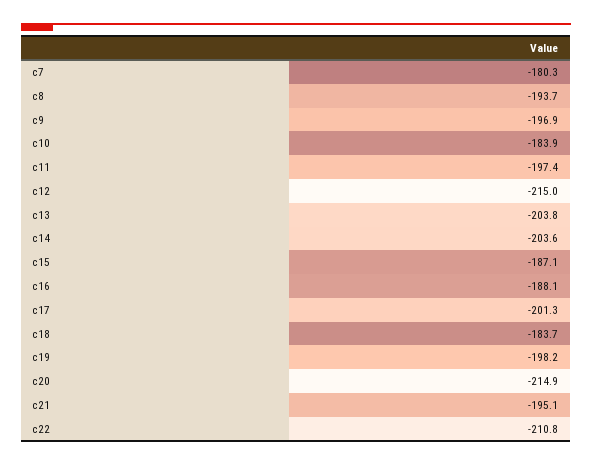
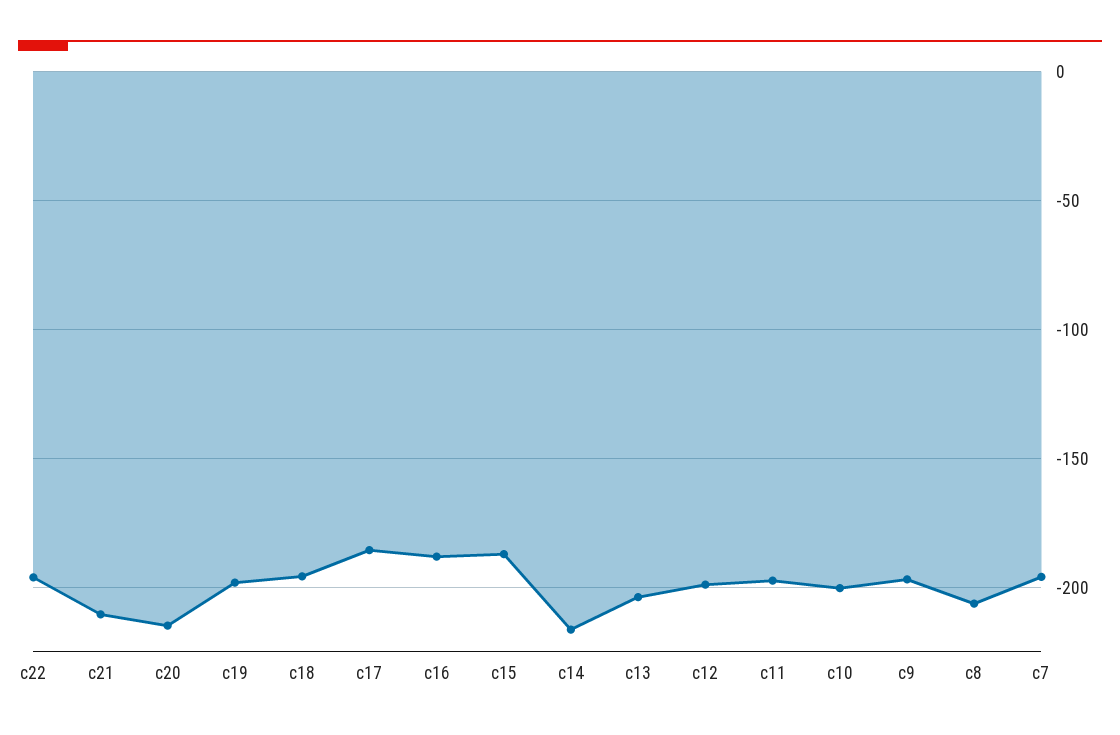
  {
-   "c7": -180.3,
+   "c7": -195,
-   "c8": -193.7,
+   "c8": -205,
    "c9": -196.9,
-   "c10": -183.9,
+   "c10": -200,
    "c11": -197.4,
-   "c12": -215,
+   "c12": -200,
    "c13": -203.8,
-   "c14": -203.6,
+   "c14": -215,
    "c15": -187.1,
    "c16": -188.1,
-   "c17": -201.3,
+   "c17": -185,
-   "c18": -183.7,
+   "c18": -195,
    "c19": -198.2,
    "c20": -214.9,
-   "c21": -195.1,
+   "c21": -210,
-   "c22": -210.8
+   "c22": -195
  }

